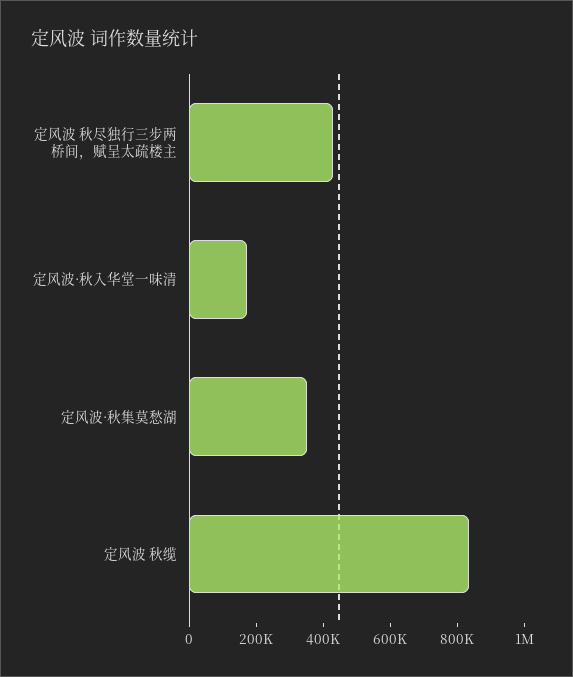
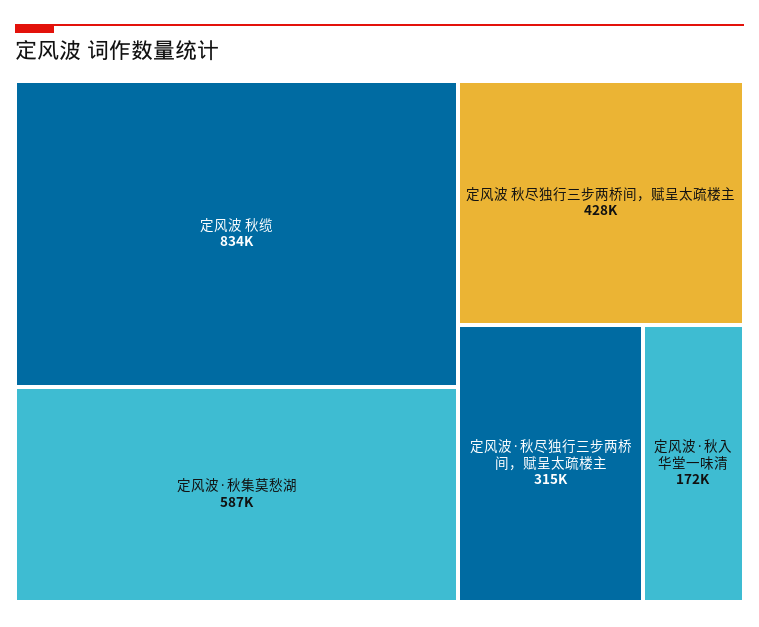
  {
    "定风波 秋尽独行三步两桥间，赋呈太疏楼主": 428000,
    "定风波·秋入华堂一味清": 172000,
-   "定风波·秋集莫愁湖": 350000,
+   "定风波·秋集莫愁湖": 587000,
-   "定风波 秋缆": 834000
+   "定风波 秋缆": 834000,
+   "定风波·秋尽独行三步两桥间，赋呈太疏楼主": 315000
  }

